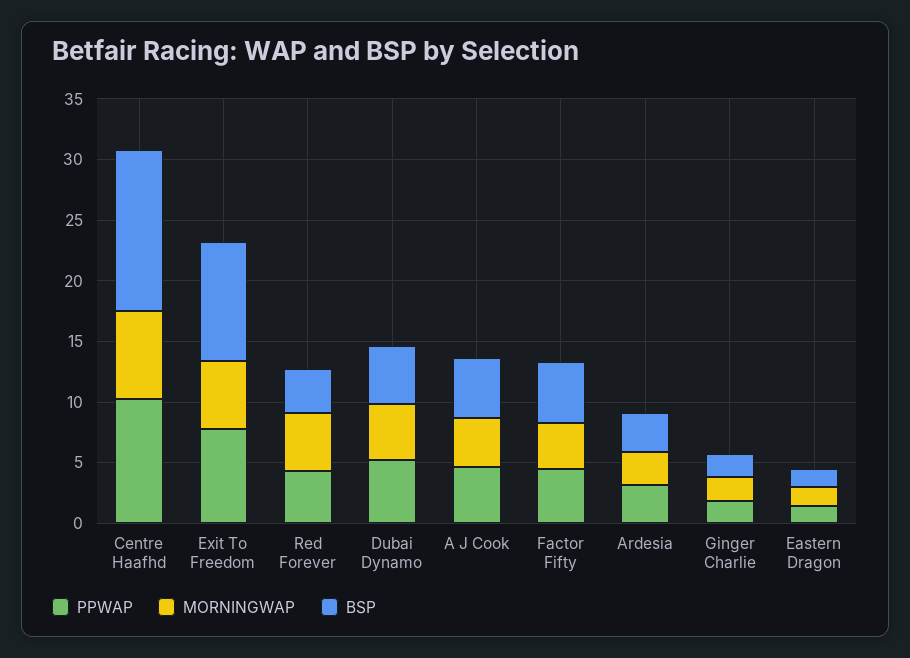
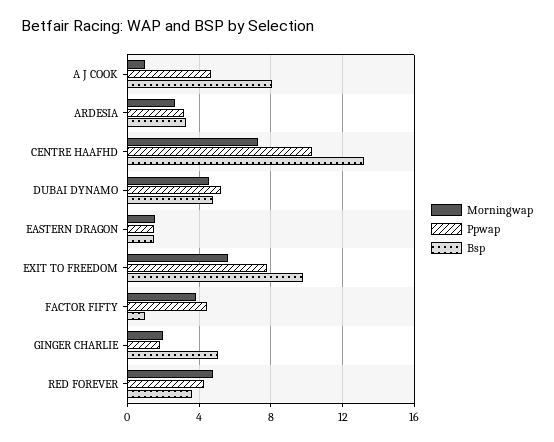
  {
    "PPWAP": {
      "Centre Haafhd": 10.5,
      "Exit To Freedom": 8,
      "Red Forever": 4.5,
      "Dubai Dynamo": 5,
      "A J Cook": 4.5,
      "Factor Fifty": 4.5,
      "Ardesia": 3,
      "Ginger Charlie": 2,
      "Eastern Dragon": 1.5
    },
    "MORNINGWAP": {
      "Centre Haafhd": 7.5,
      "Exit To Freedom": 5.5,
      "Red Forever": 5,
      "Dubai Dynamo": 4.5,
-     "A J Cook": 4,
+     "A J Cook": 1,
      "Factor Fifty": 4,
      "Ardesia": 2.5,
      "Ginger Charlie": 2,
      "Eastern Dragon": 1.5
    },
    "BSP": {
      "Centre Haafhd": 13,
      "Exit To Freedom": 10,
      "Red Forever": 3.5,
      "Dubai Dynamo": 5,
-     "A J Cook": 5,
+     "A J Cook": 8,
-     "Factor Fifty": 5,
+     "Factor Fifty": 1,
      "Ardesia": 3.5,
-     "Ginger Charlie": 2,
+     "Ginger Charlie": 5,
      "Eastern Dragon": 1.5
    }
  }

